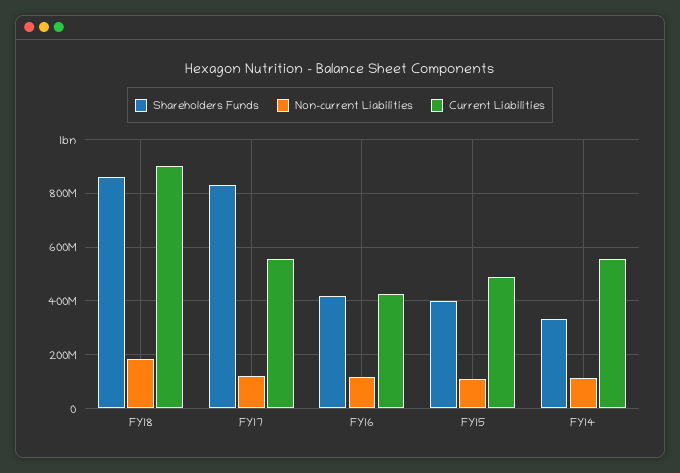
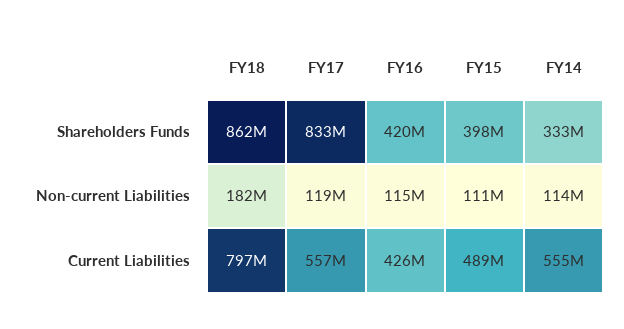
  {
    "Shareholders Funds": {
      "FY18": 862000000,
      "FY17": 833000000,
      "FY16": 420000000,
      "FY15": 398000000,
      "FY14": 333000000
    },
    "Non-current Liabilities": {
      "FY18": 182000000,
      "FY17": 119000000,
      "FY16": 115000000,
      "FY15": 111000000,
      "FY14": 114000000
    },
    "Current Liabilities": {
-     "FY18": 900000000,
+     "FY18": 797000000,
      "FY17": 557000000,
      "FY16": 426000000,
      "FY15": 489000000,
      "FY14": 555000000
    }
  }

